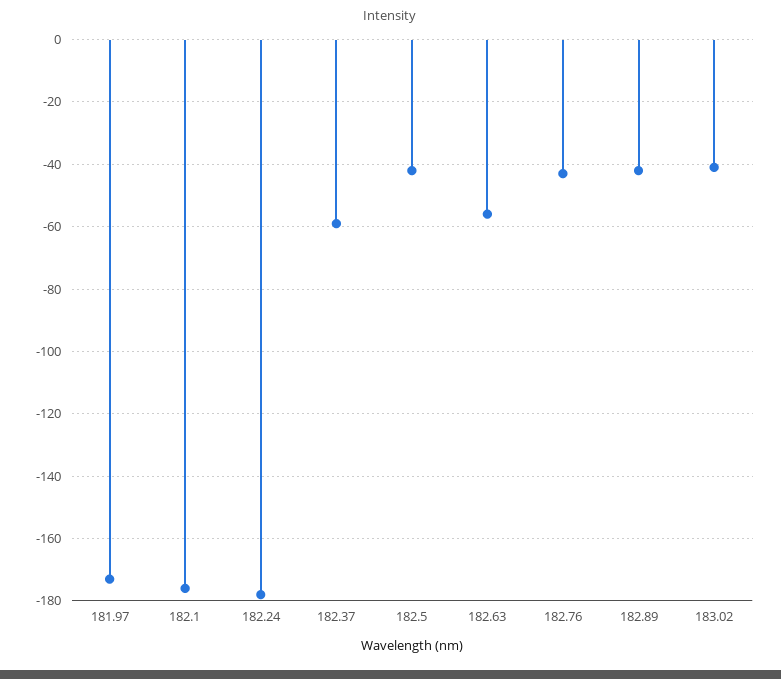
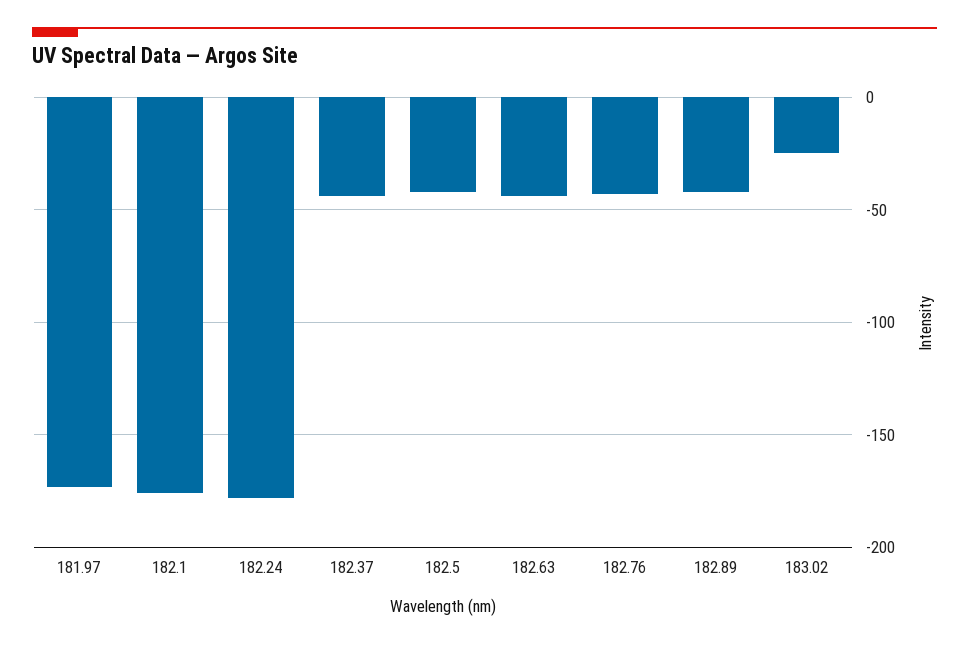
  {
    "181.97": -175,
    "182.1": -175,
    "182.24": -180,
-   "182.37": -60,
+   "182.37": -45,
    "182.5": -40,
-   "182.63": -55,
+   "182.63": -45,
    "182.76": -45,
    "182.89": -40,
-   "183.02": -40
+   "183.02": -25
  }

